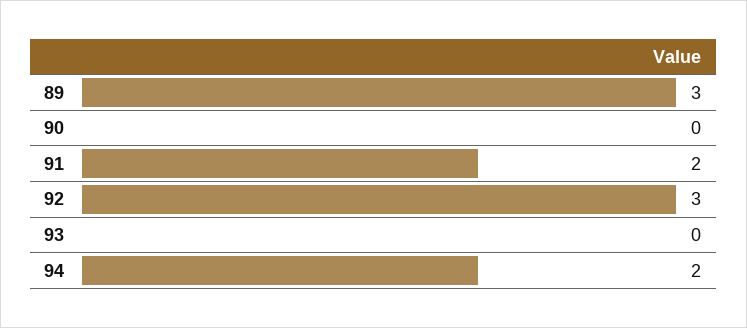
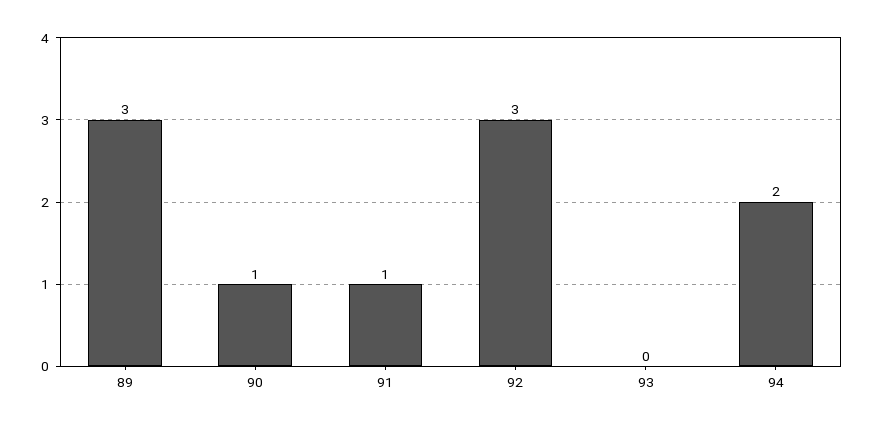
  {
    "89": 3,
-   "90": 0,
+   "90": 1,
-   "91": 2,
+   "91": 1,
    "92": 3,
    "93": 0,
    "94": 2
  }

